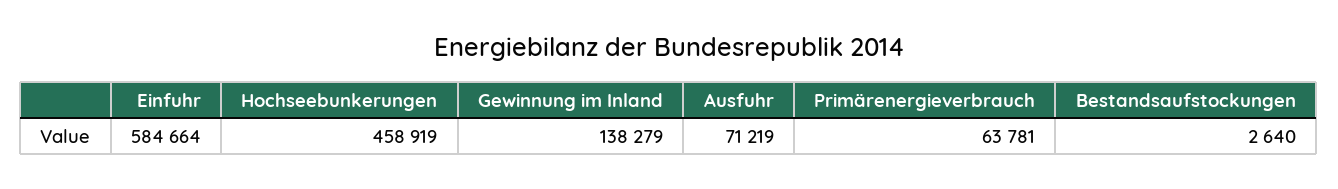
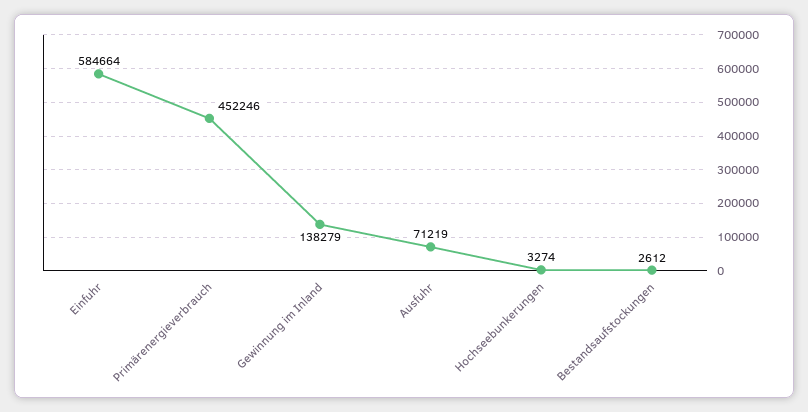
  {
    "Einfuhr": 584664,
-   "Hochseebunkerungen": 458919,
+   "Hochseebunkerungen": 3274,
    "Gewinnung im Inland": 138279,
    "Ausfuhr": 71219,
-   "Primärenergieverbrauch": 63781,
+   "Primärenergieverbrauch": 452246,
-   "Bestandsaufstockungen": 2640
+   "Bestandsaufstockungen": 2612
  }

